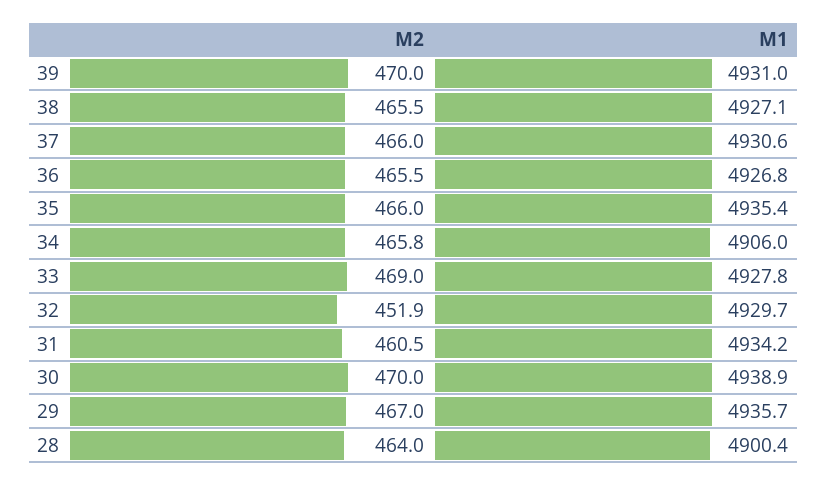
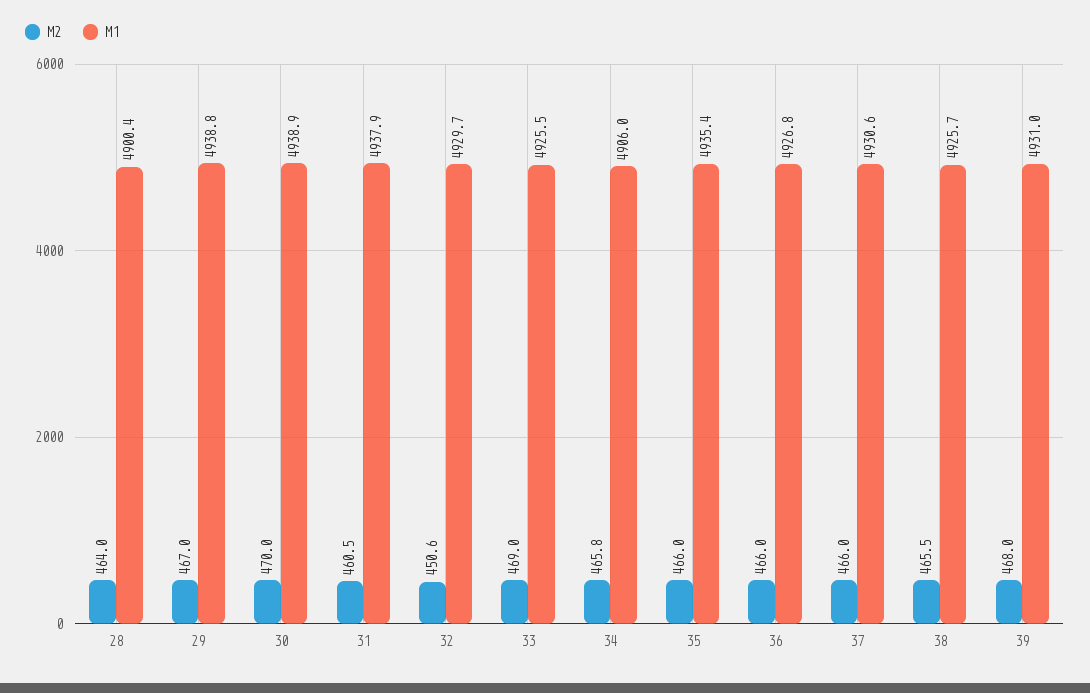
  {
    "M2": {
-     "39": 470,
+     "39": 468,
      "38": 465.5,
      "37": 466,
-     "36": 465.5,
+     "36": 466,
      "35": 466,
      "34": 465.8,
      "33": 469,
-     "32": 451.9,
+     "32": 450.6,
      "31": 460.5,
      "30": 470,
      "29": 467,
      "28": 464
    },
    "M1": {
      "39": 4931,
-     "38": 4927.1,
+     "38": 4925.7,
      "37": 4930.6,
      "36": 4926.8,
      "35": 4935.4,
      "34": 4906,
-     "33": 4927.8,
+     "33": 4925.5,
      "32": 4929.7,
-     "31": 4934.2,
+     "31": 4937.9,
      "30": 4938.9,
-     "29": 4935.7,
+     "29": 4938.8,
      "28": 4900.4
    }
  }

